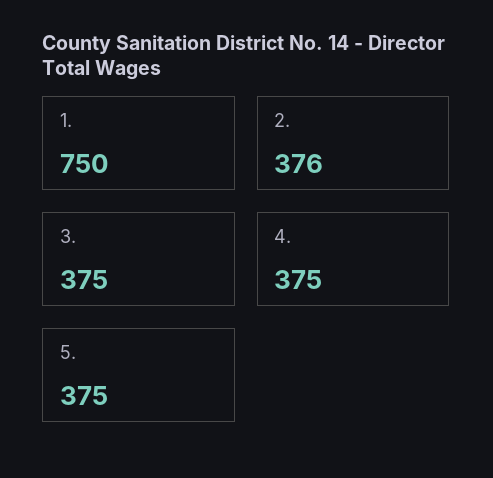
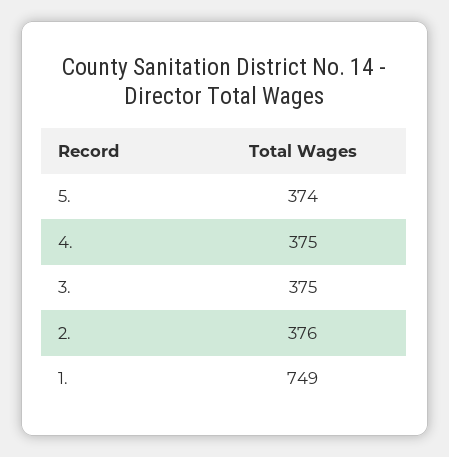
  {
-   "1.": 750,
+   "1.": 749,
    "2.": 376,
    "3.": 375,
    "4.": 375,
-   "5.": 375
+   "5.": 374
  }

